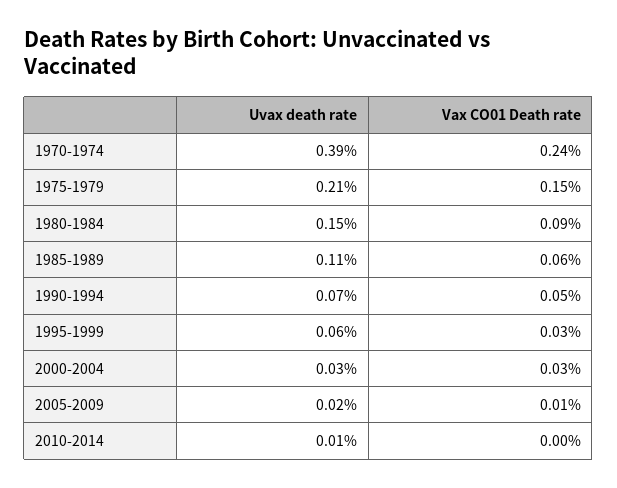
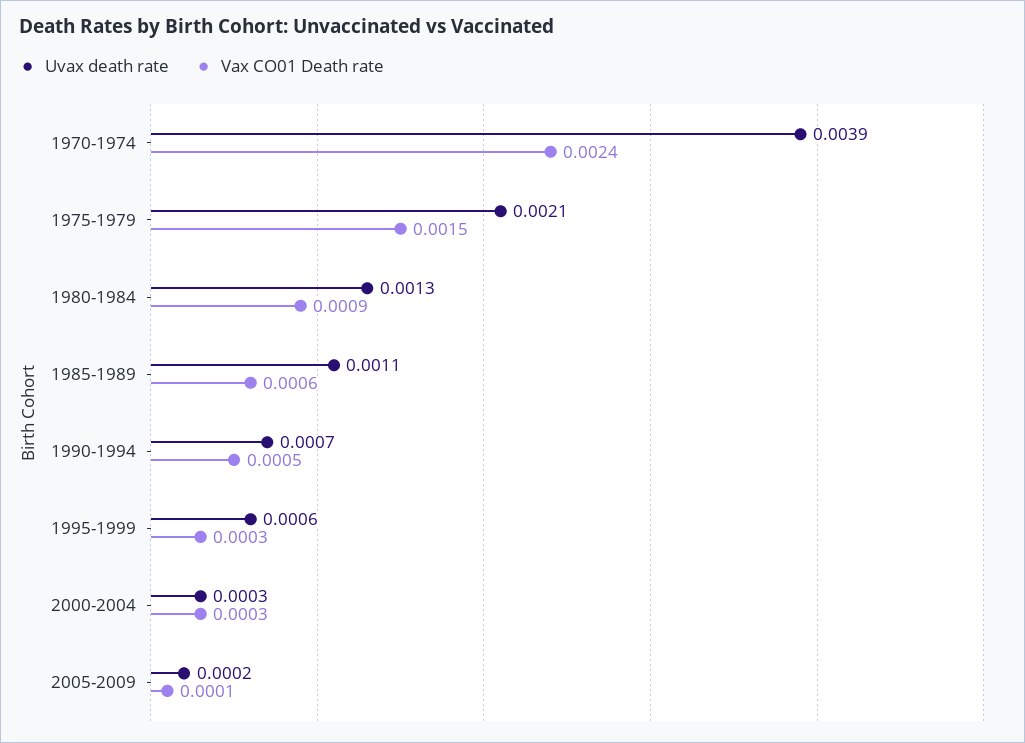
  {
    "Uvax death rate": {
      "1970-1974": 0.0039,
      "1975-1979": 0.0021,
-     "1980-1984": 0.0015,
+     "1980-1984": 0.0013,
      "1985-1989": 0.0011,
      "1990-1994": 0.0007,
      "1995-1999": 0.0006,
      "2000-2004": 0.0003,
-     "2005-2009": 0.0002,
+     "2005-2009": 0.0002
-     "2010-2014": 0.0001
    },
    "Vax CO01 Death rate": {
      "1970-1974": 0.0024,
      "1975-1979": 0.0015,
      "1980-1984": 0.0009,
      "1985-1989": 0.0006,
      "1990-1994": 0.0005,
      "1995-1999": 0.0003,
      "2000-2004": 0.0003,
-     "2005-2009": 0.0001,
+     "2005-2009": 0.0001
-     "2010-2014": 0
    }
  }

